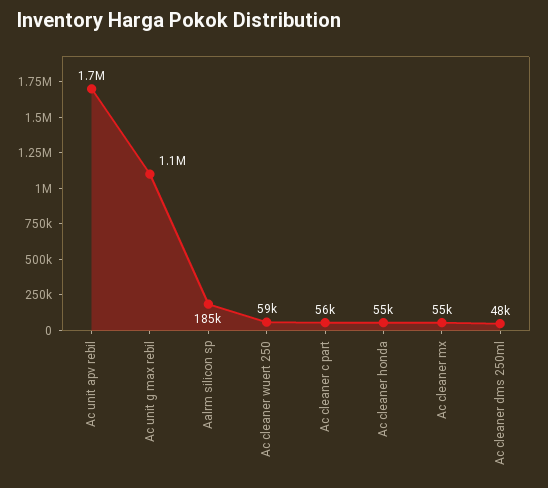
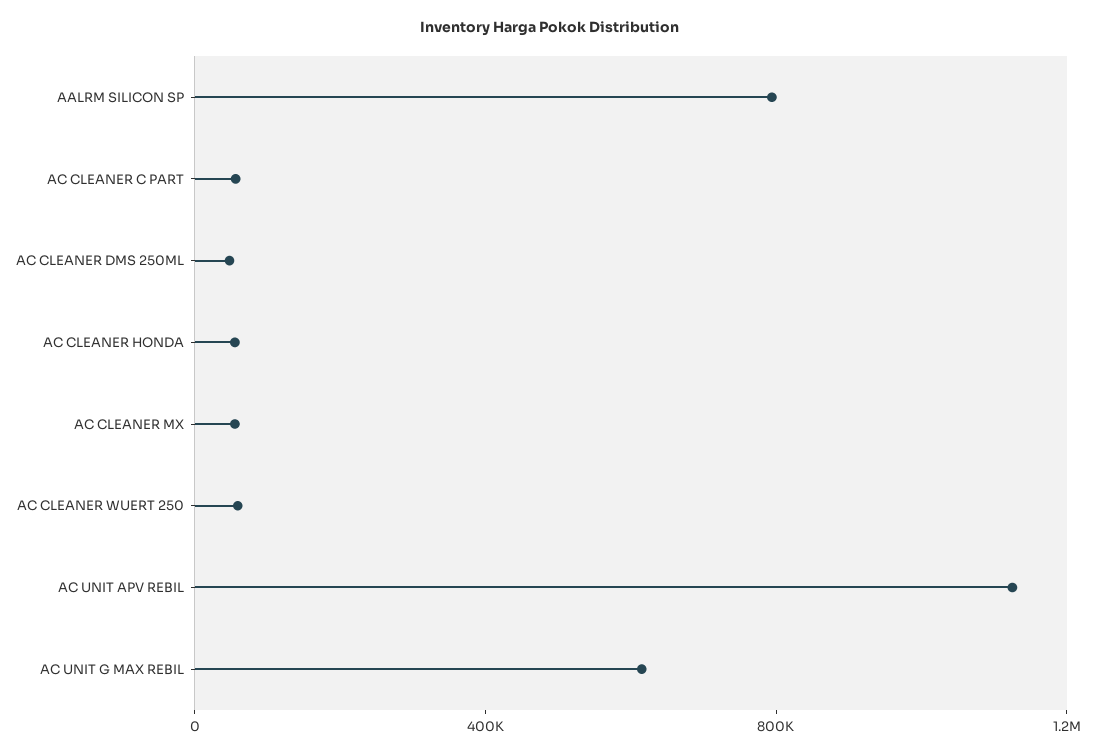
  {
-   "Ac unit apv rebil": 1700000,
+   "Ac unit apv rebil": 1100000,
-   "Ac unit g max rebil": 1100000,
+   "Ac unit g max rebil": 600000,
-   "Aalrm silicon sp": 185000,
+   "Aalrm silicon sp": 800000,
    "Ac cleaner wuert 250": 59000,
    "Ac cleaner c part": 56000,
    "Ac cleaner honda": 55000,
    "Ac cleaner mx": 55000,
    "Ac cleaner dms 250ml": 48000
  }

